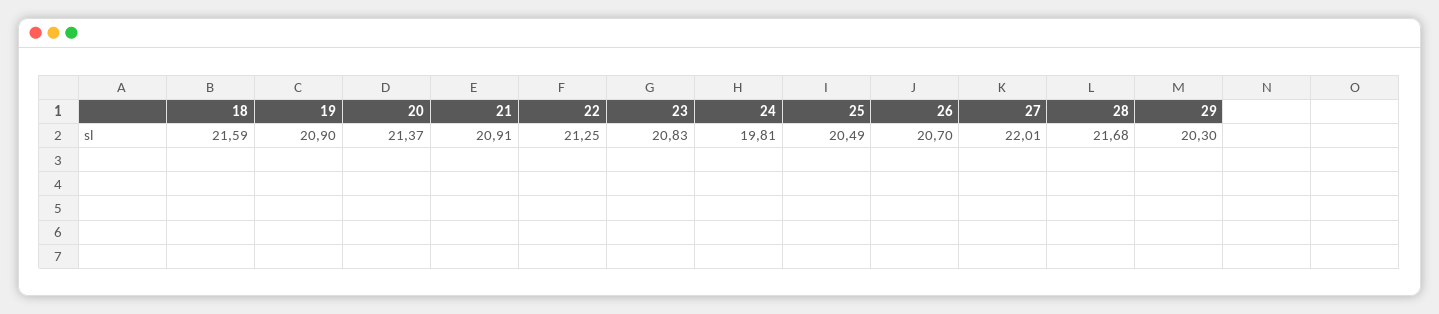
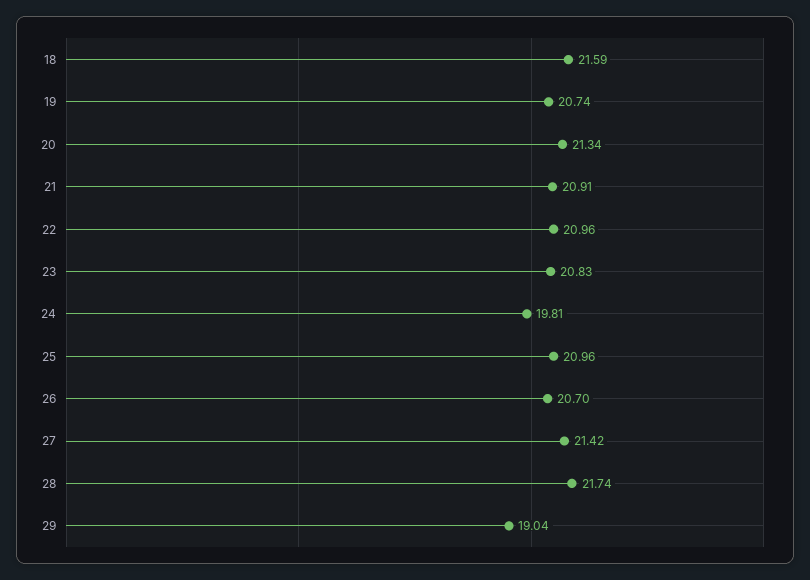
  {
    "18": 21.59,
-   "19": 20.9,
+   "19": 20.74,
-   "20": 21.37,
+   "20": 21.34,
    "21": 20.91,
-   "22": 21.25,
+   "22": 20.96,
    "23": 20.83,
    "24": 19.81,
-   "25": 20.49,
+   "25": 20.96,
    "26": 20.7,
-   "27": 22.01,
+   "27": 21.42,
-   "28": 21.68,
+   "28": 21.74,
-   "29": 20.3
+   "29": 19.04
  }

